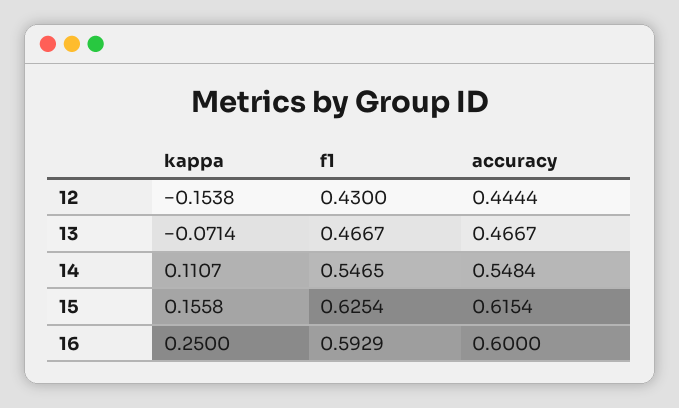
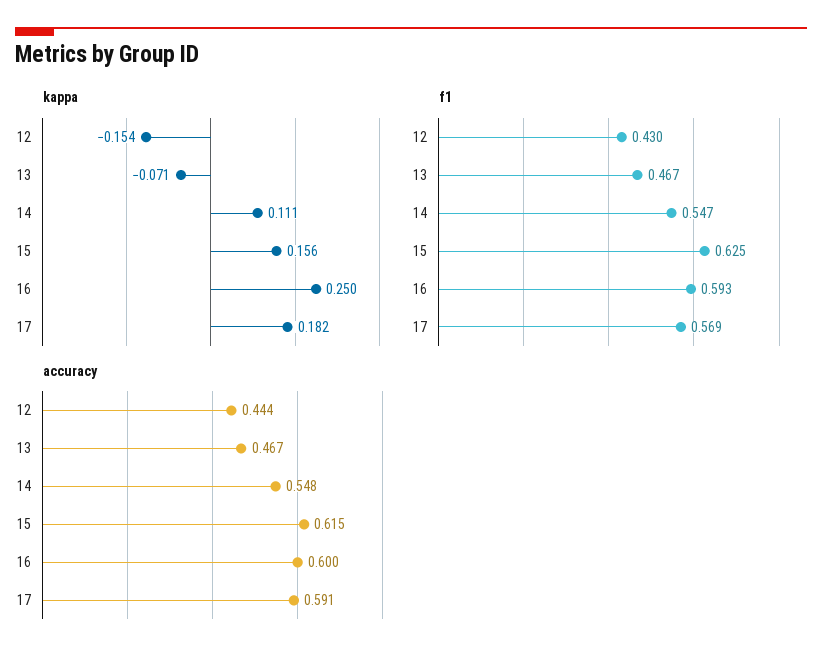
  {
    "kappa": {
      "12": -0.1538,
      "13": -0.0714,
      "14": 0.1107,
      "15": 0.1558,
-     "16": 0.25
+     "16": 0.25,
+     "17": 0.182
    },
    "f1": {
      "12": 0.43,
      "13": 0.4667,
      "14": 0.5465,
      "15": 0.6254,
-     "16": 0.5929
+     "16": 0.5929,
+     "17": 0.569
    },
    "accuracy": {
      "12": 0.4444,
      "13": 0.4667,
      "14": 0.5484,
      "15": 0.6154,
-     "16": 0.6
+     "16": 0.6,
+     "17": 0.591
    }
  }

